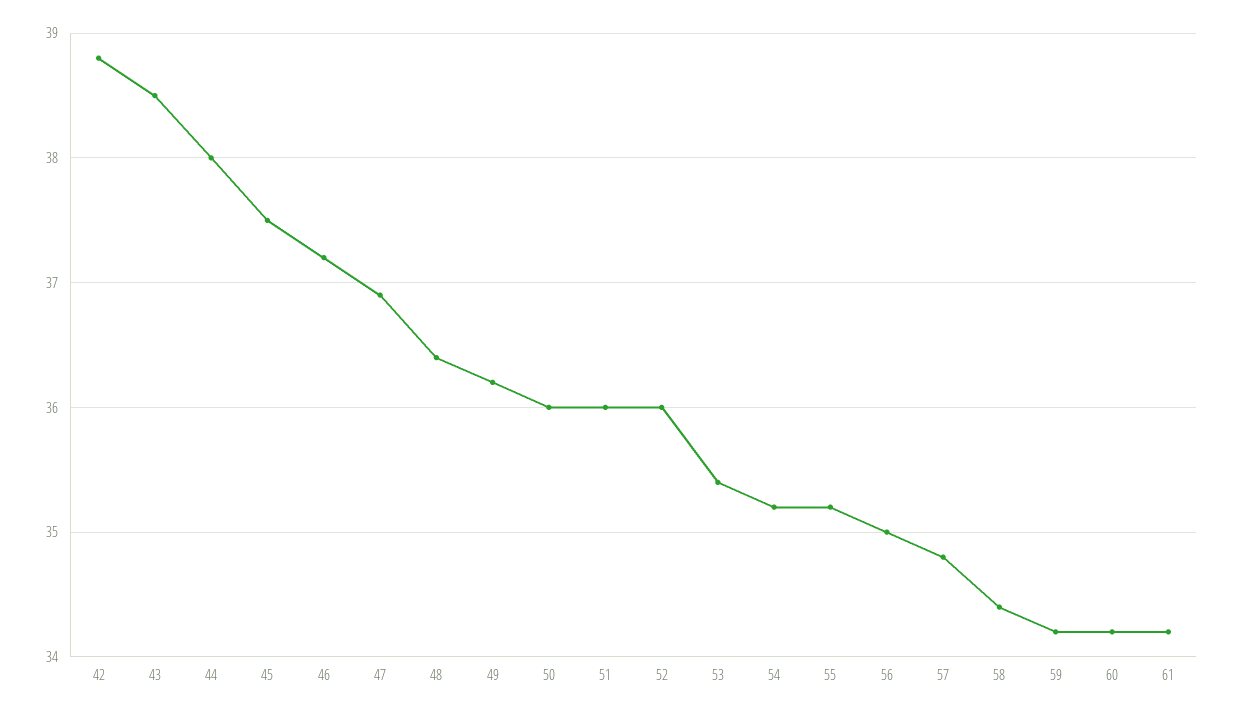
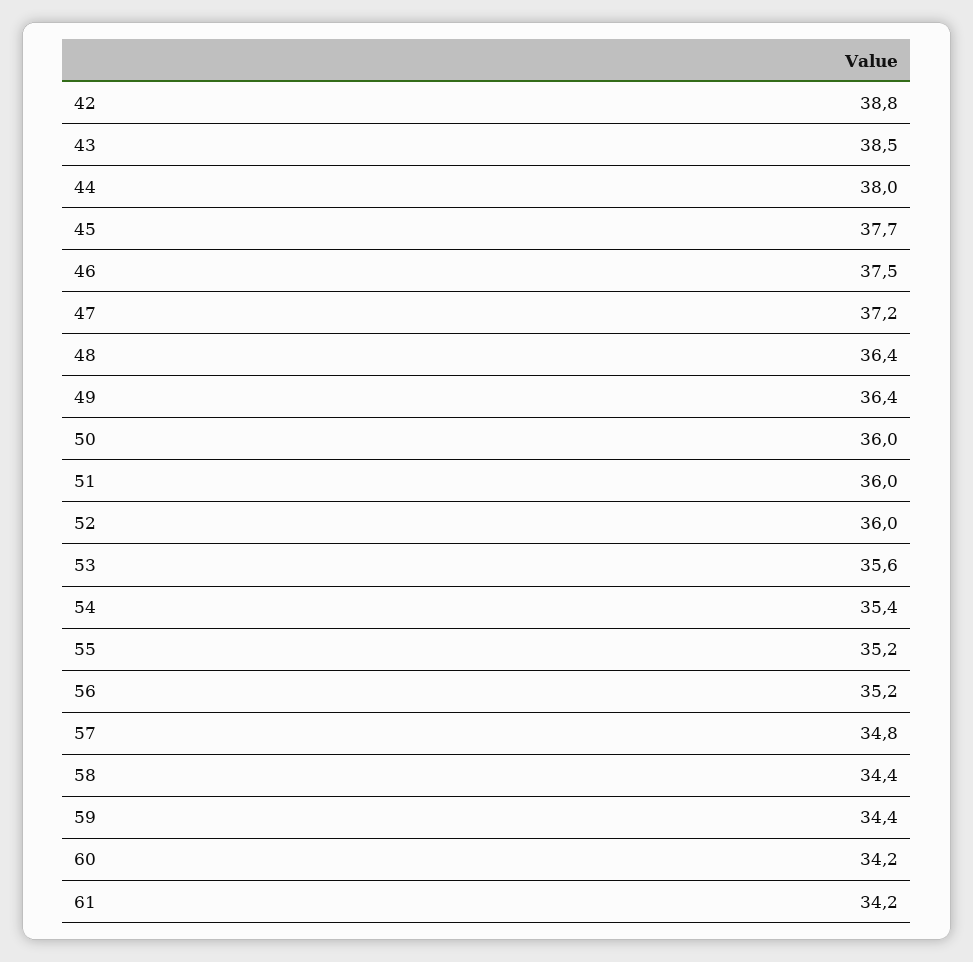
  {
    "42": 38.8,
    "43": 38.5,
    "44": 38,
-   "45": 37.5,
+   "45": 37.7,
-   "46": 37.2,
+   "46": 37.5,
-   "47": 36.9,
+   "47": 37.2,
    "48": 36.4,
-   "49": 36.2,
+   "49": 36.4,
    "50": 36,
    "51": 36,
    "52": 36,
-   "53": 35.4,
+   "53": 35.6,
-   "54": 35.2,
+   "54": 35.4,
    "55": 35.2,
-   "56": 35,
+   "56": 35.2,
    "57": 34.8,
    "58": 34.4,
-   "59": 34.2,
+   "59": 34.4,
    "60": 34.2,
    "61": 34.2
  }

